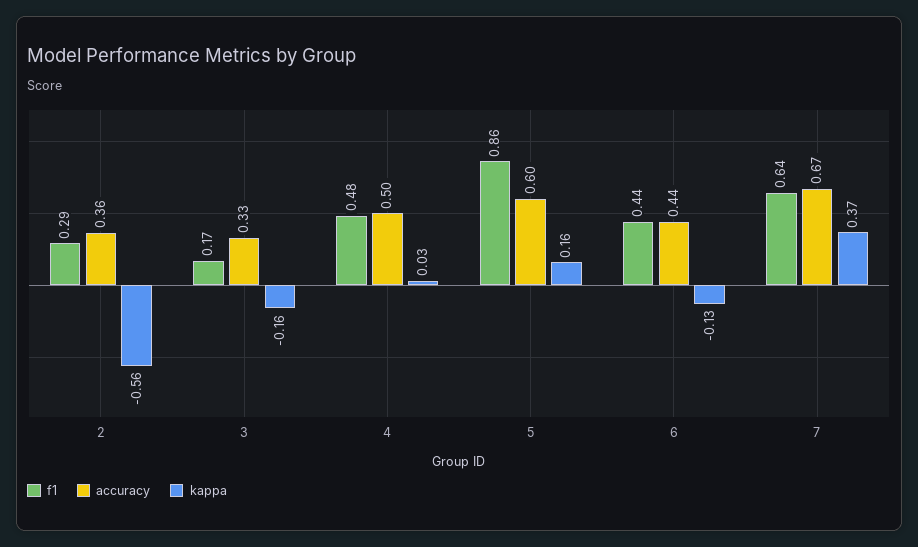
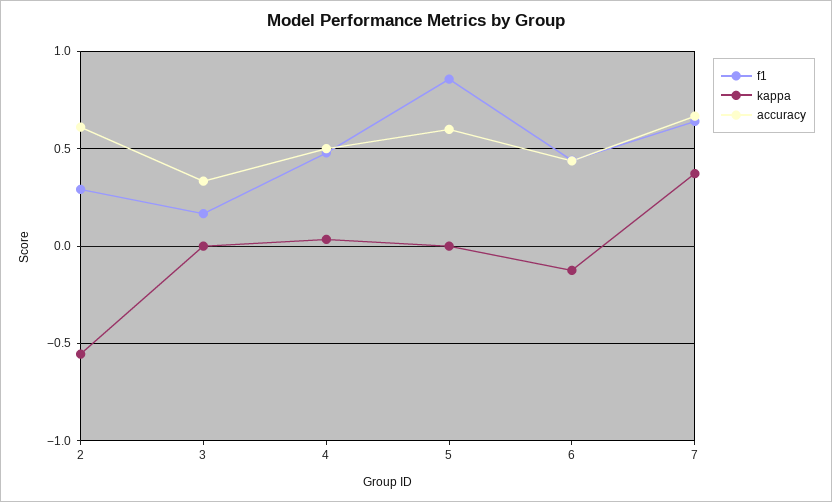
  {
    "f1": {
      "2": 0.29,
      "3": 0.17,
      "4": 0.48,
      "5": 0.86,
      "6": 0.44,
      "7": 0.64
    },
    "accuracy": {
-     "2": 0.36,
+     "2": 0.6,
      "3": 0.33,
      "4": 0.5,
      "5": 0.6,
      "6": 0.44,
      "7": 0.67
    },
    "kappa": {
      "2": -0.56,
-     "3": -0.16,
+     "3": 0,
      "4": 0.03,
-     "5": 0.16,
+     "5": 0,
      "6": -0.13,
      "7": 0.37
    }
  }

